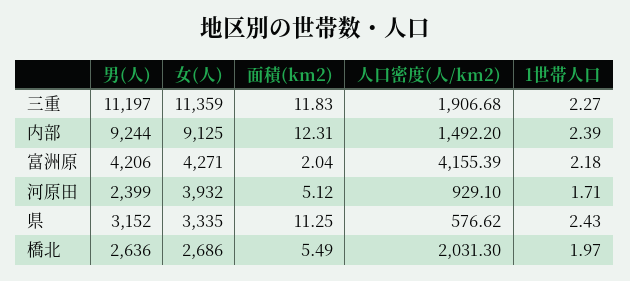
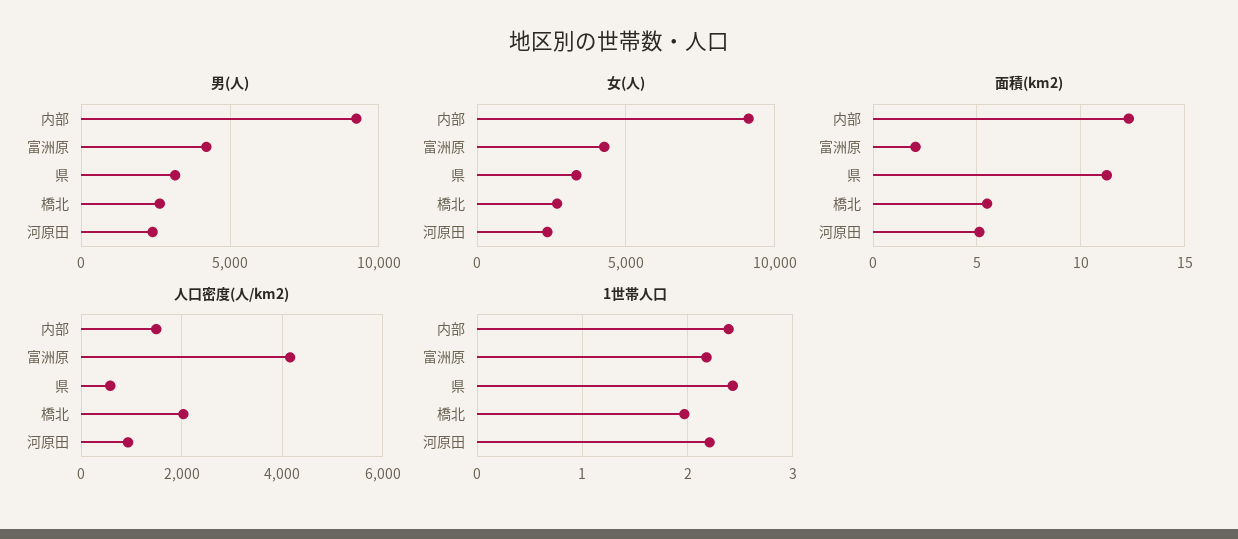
  {
    "男(人)": {
-     "三重": 11197,
      "内部": 9244,
      "富洲原": 4206,
      "河原田": 2399,
      "県": 3152,
      "橋北": 2636
    },
    "女(人)": {
-     "三重": 11359,
      "内部": 9125,
      "富洲原": 4271,
-     "河原田": 3932,
+     "河原田": 2500,
      "県": 3335,
      "橋北": 2686
    },
    "面積(km2)": {
-     "三重": 11.83,
      "内部": 12.31,
      "富洲原": 2.04,
      "河原田": 5.12,
      "県": 11.25,
      "橋北": 5.49
    },
    "人口密度(人/km2)": {
-     "三重": 1906.68,
      "内部": 1492.2,
      "富洲原": 4155.39,
      "河原田": 929.1,
      "県": 576.62,
      "橋北": 2031.3
    },
    "1世帯人口": {
-     "三重": 2.27,
      "内部": 2.39,
      "富洲原": 2.18,
-     "河原田": 1.71,
+     "河原田": 2.2,
      "県": 2.43,
      "橋北": 1.97
    }
  }

